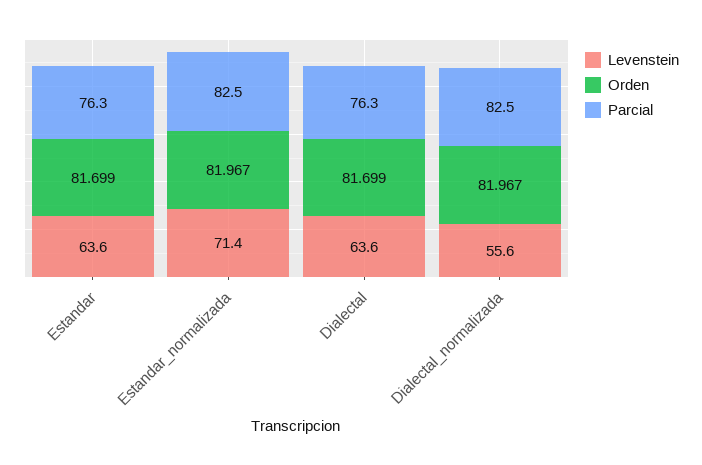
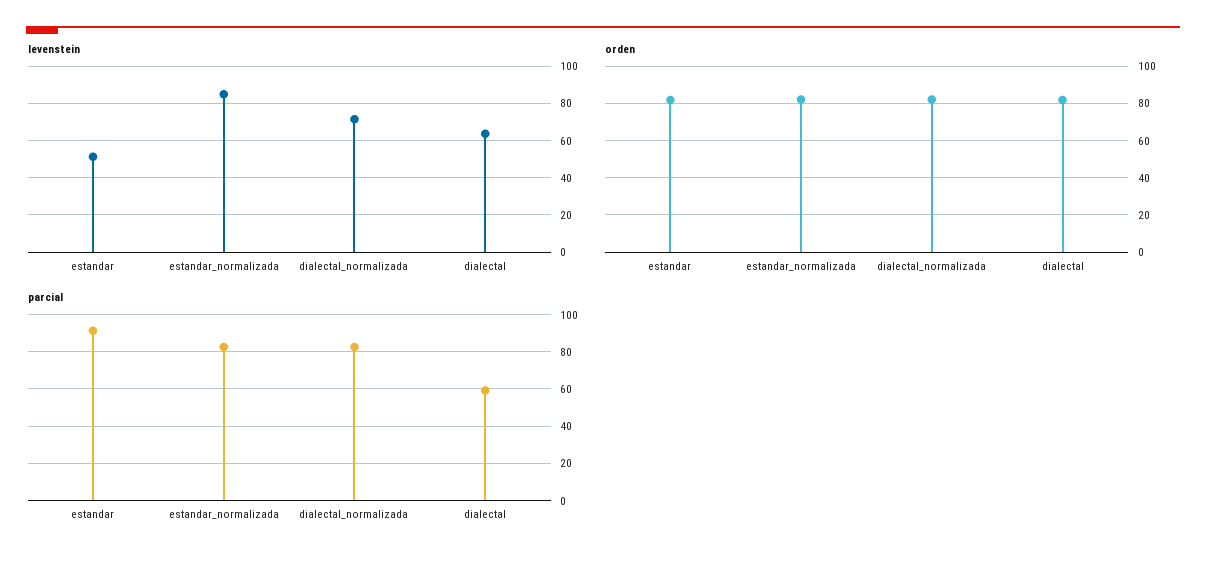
  {
    "Levenstein": {
-     "Estandar": 63.6,
+     "Estandar": 50,
-     "Estandar_normalizada": 71.4,
+     "Estandar_normalizada": 85,
      "Dialectal": 63.6,
-     "Dialectal_normalizada": 55.6
+     "Dialectal_normalizada": 70
    },
    "Orden": {
      "Estandar": 81.699,
      "Estandar_normalizada": 81.967,
      "Dialectal": 81.699,
      "Dialectal_normalizada": 81.967
    },
    "Parcial": {
-     "Estandar": 76.3,
+     "Estandar": 90,
      "Estandar_normalizada": 82.5,
-     "Dialectal": 76.3,
+     "Dialectal": 60,
      "Dialectal_normalizada": 82.5
    }
  }

